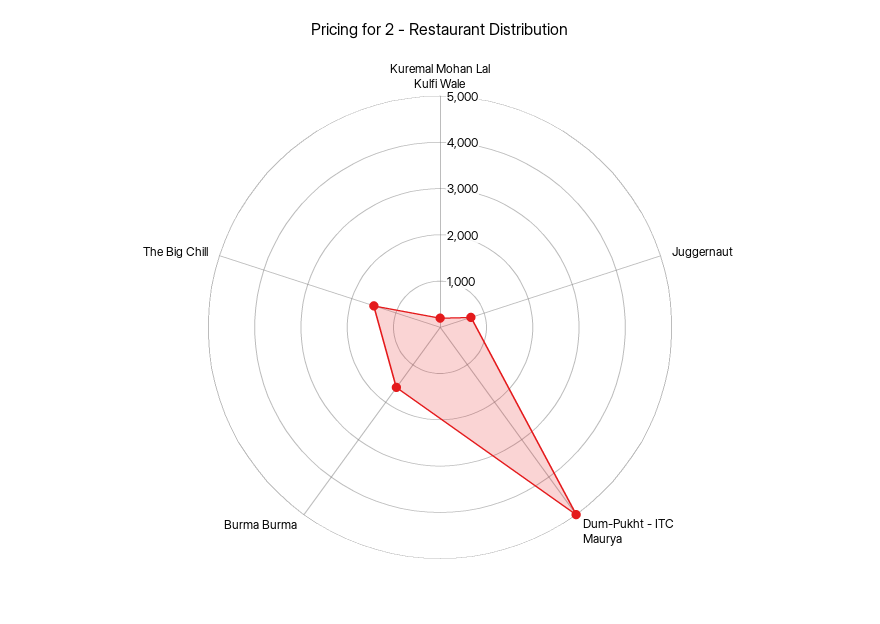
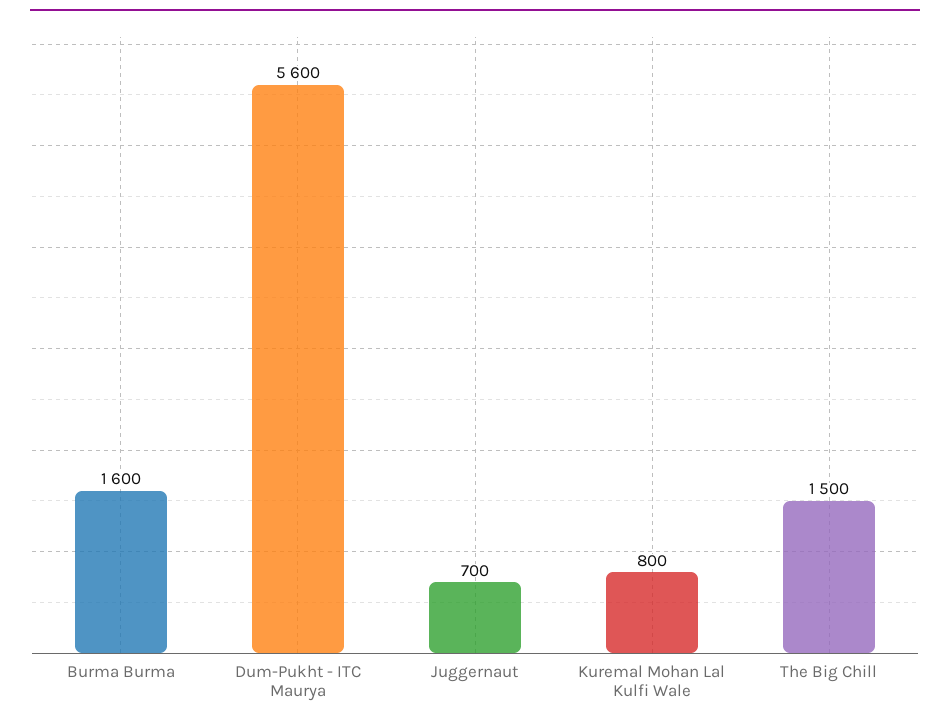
  {
-   "Kuremal Mohan Lal Kulfi Wale": 200,
+   "Kuremal Mohan Lal Kulfi Wale": 800,
    "Juggernaut": 700,
-   "Dum-Pukht - ITC Maurya": 5000,
+   "Dum-Pukht - ITC Maurya": 5600,
    "Burma Burma": 1600,
    "The Big Chill": 1500
  }

